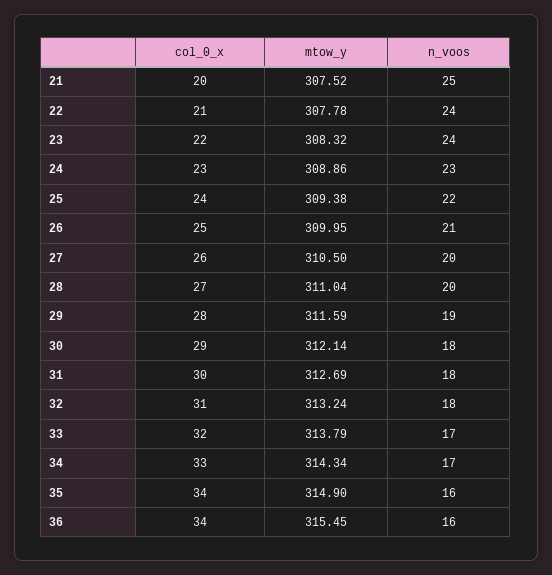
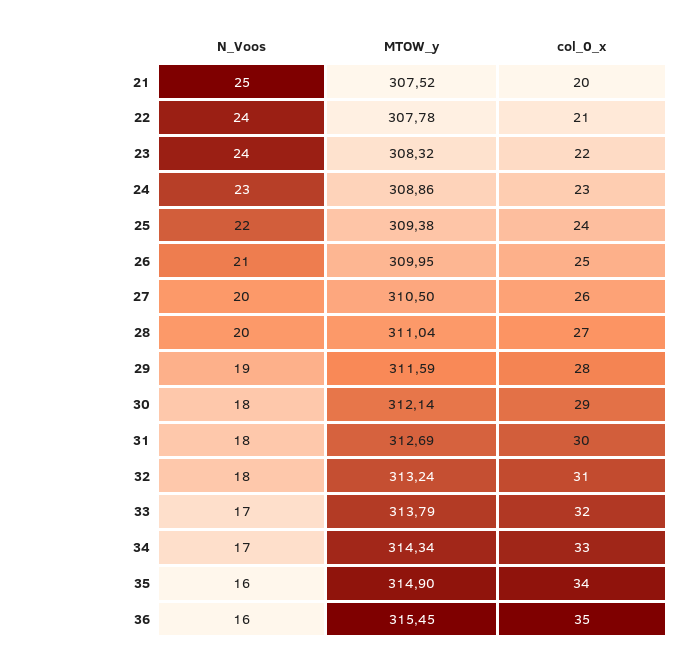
  {
    "col_0_x": {
      "21": 20,
      "22": 21,
      "23": 22,
      "24": 23,
      "25": 24,
      "26": 25,
      "27": 26,
      "28": 27,
      "29": 28,
      "30": 29,
      "31": 30,
      "32": 31,
      "33": 32,
      "34": 33,
      "35": 34,
-     "36": 34
+     "36": 35
    },
    "mtow_y": {
      "21": 307.52,
      "22": 307.78,
      "23": 308.32,
      "24": 308.86,
      "25": 309.38,
      "26": 309.95,
      "27": 310.5,
      "28": 311.04,
      "29": 311.59,
      "30": 312.14,
      "31": 312.69,
      "32": 313.24,
      "33": 313.79,
      "34": 314.34,
      "35": 314.9,
      "36": 315.45
    },
    "n_voos": {
      "21": 25,
      "22": 24,
      "23": 24,
      "24": 23,
      "25": 22,
      "26": 21,
      "27": 20,
      "28": 20,
      "29": 19,
      "30": 18,
      "31": 18,
      "32": 18,
      "33": 17,
      "34": 17,
      "35": 16,
      "36": 16
    }
  }

